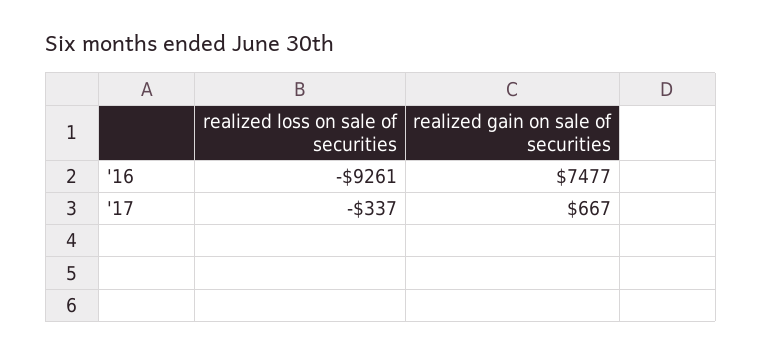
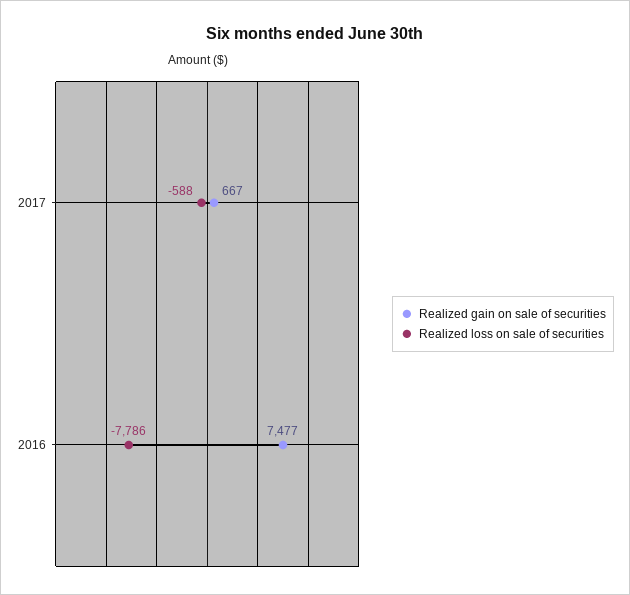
  {
    "realized loss on sale of securities": {
-     "'16": -9261,
+     "'16": -7786,
-     "'17": -337
+     "'17": -588
    },
    "realized gain on sale of securities": {
      "'16": 7477,
      "'17": 667
    }
  }

